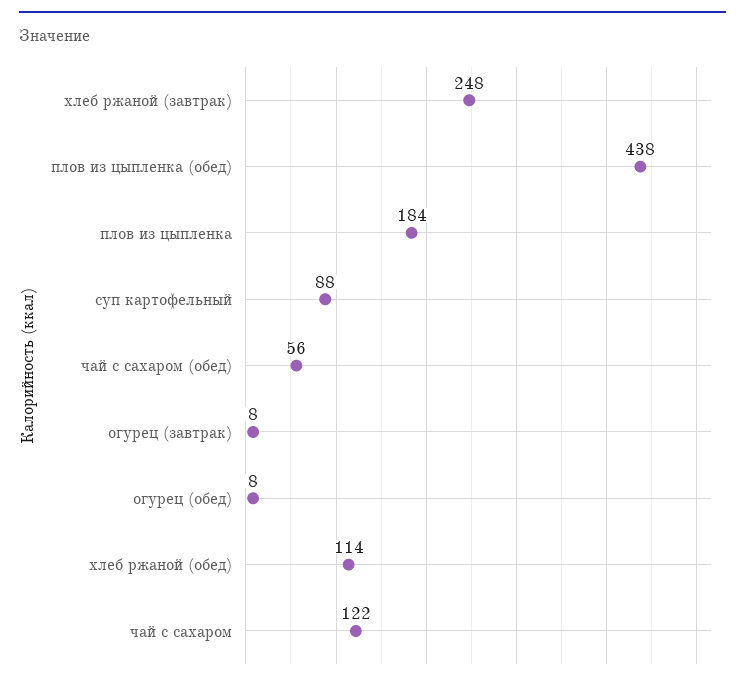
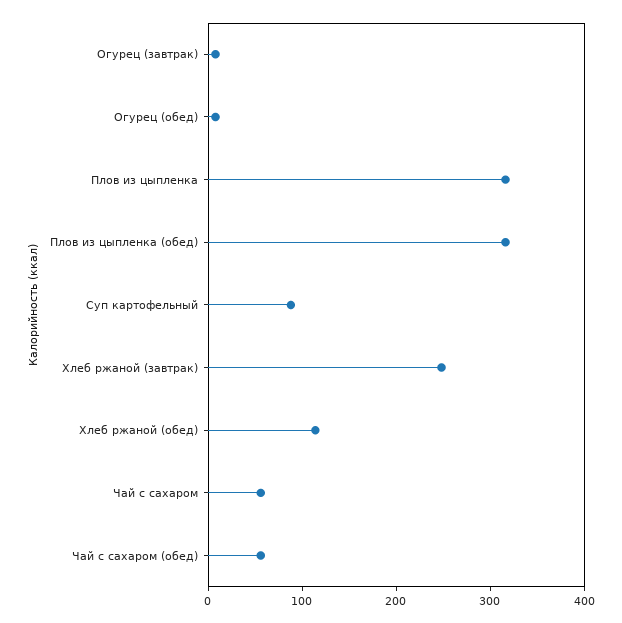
  {
    "хлеб ржаной (завтрак)": 248,
-   "плов из цыпленка (обед)": 438,
+   "плов из цыпленка (обед)": 320,
-   "плов из цыпленка": 184,
+   "плов из цыпленка": 320,
    "суп картофельный": 88,
    "чай с сахаром (обед)": 56,
    "огурец (завтрак)": 8,
    "огурец (обед)": 8,
    "хлеб ржаной (обед)": 114,
-   "чай с сахаром": 122
+   "чай с сахаром": 60
  }

